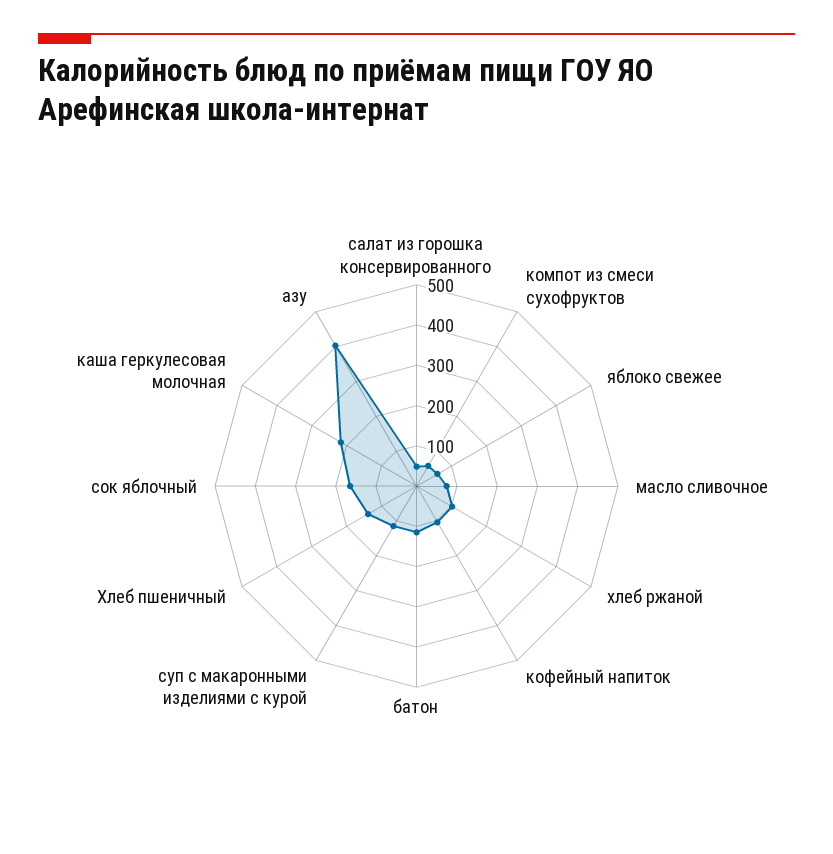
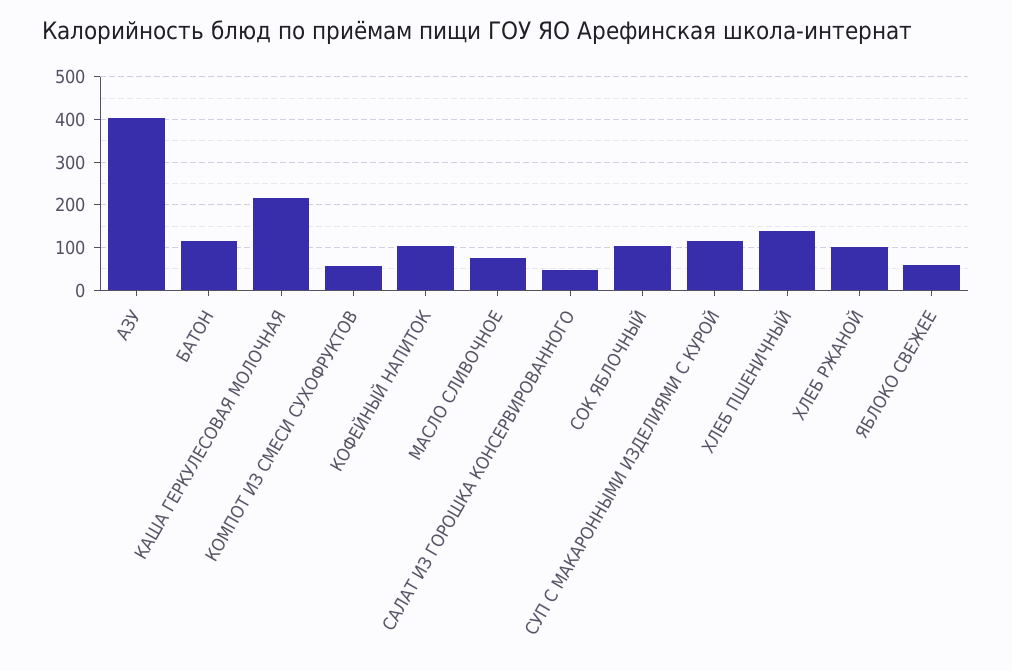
  {
    "салат из горошка консервированного": 40,
    "компот из смеси сухофруктов": 60,
    "яблоко свежее": 60,
    "масло сливочное": 80,
    "хлеб ржаной": 100,
    "кофейный напиток": 100,
    "батон": 120,
    "суп с макаронными изделиями с курой": 120,
    "Хлеб пшеничный": 140,
-   "сок яблочный": 160,
+   "сок яблочный": 100,
    "каша геркулесовая молочная": 220,
    "азу": 400
  }

